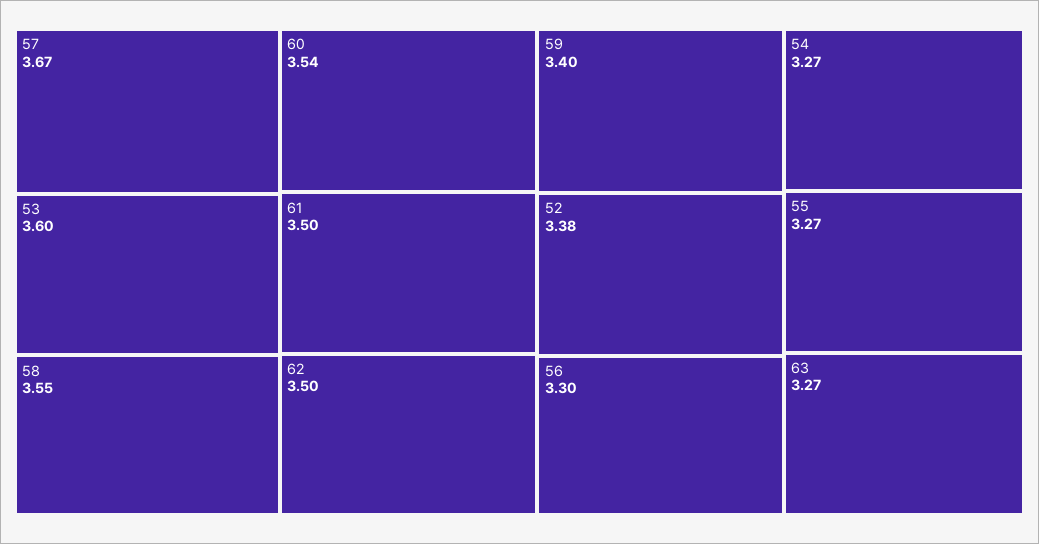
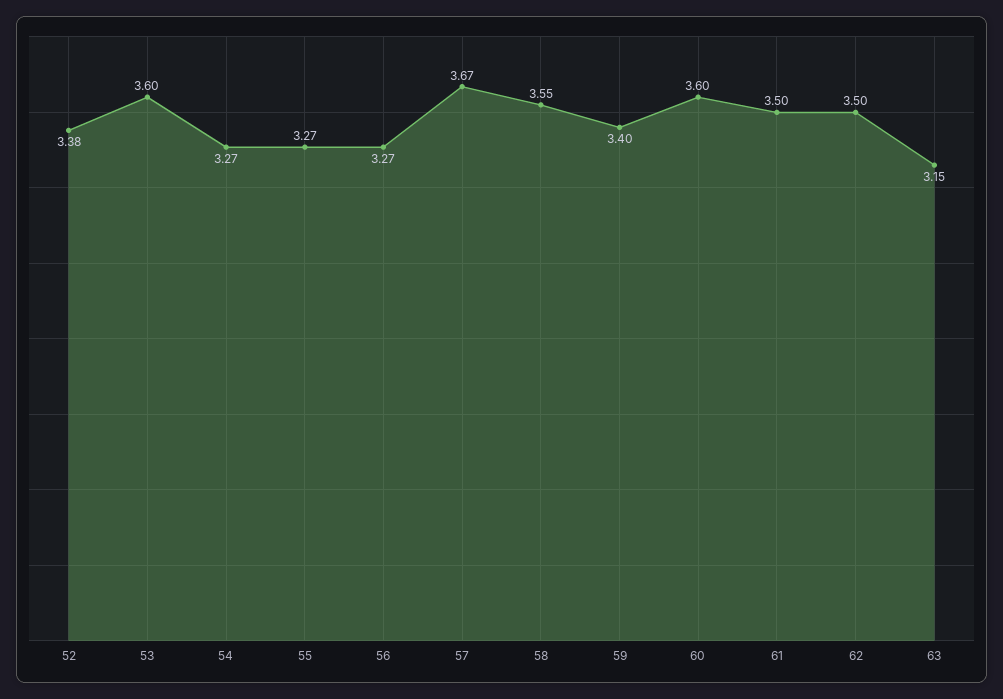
  {
    "57": 3.67,
    "53": 3.6,
    "58": 3.55,
-   "60": 3.54,
+   "60": 3.6,
    "61": 3.5,
    "62": 3.5,
    "59": 3.4,
    "52": 3.38,
-   "56": 3.3,
+   "56": 3.27,
    "54": 3.27,
    "55": 3.27,
-   "63": 3.27
+   "63": 3.15
  }

